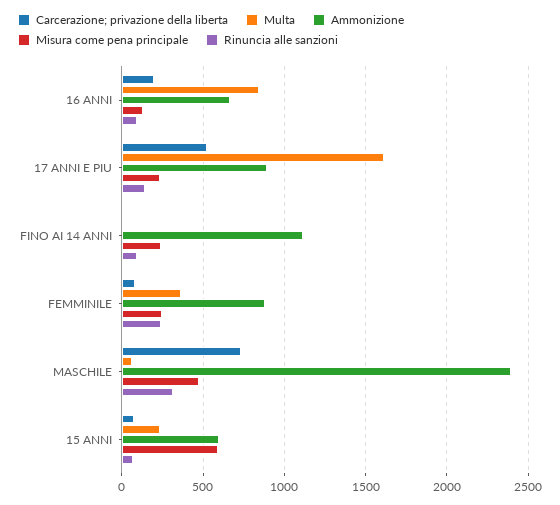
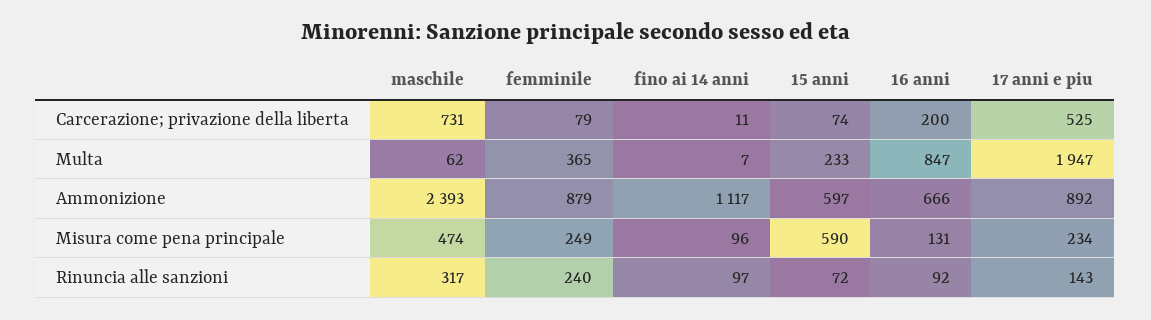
  {
    "Carcerazione; privazione della liberta": {
      "16 ANNI": 200,
      "17 ANNI E PIU": 525,
      "FINO AI 14 ANNI": 11,
      "FEMMINILE": 79,
      "MASCHILE": 731,
      "15 ANNI": 74
    },
    "Multa": {
      "16 ANNI": 847,
-     "17 ANNI E PIU": 1600,
+     "17 ANNI E PIU": 1947,
      "FINO AI 14 ANNI": 7,
      "FEMMINILE": 365,
      "MASCHILE": 62,
      "15 ANNI": 233
    },
    "Ammonizione": {
      "16 ANNI": 666,
      "17 ANNI E PIU": 892,
      "FINO AI 14 ANNI": 1117,
      "FEMMINILE": 879,
      "MASCHILE": 2393,
      "15 ANNI": 597
    },
    "Misura come pena principale": {
      "16 ANNI": 131,
      "17 ANNI E PIU": 234,
-     "FINO AI 14 ANNI": 250,
+     "FINO AI 14 ANNI": 96,
      "FEMMINILE": 249,
      "MASCHILE": 474,
      "15 ANNI": 590
    },
    "Rinuncia alle sanzioni": {
      "16 ANNI": 92,
      "17 ANNI E PIU": 143,
      "FINO AI 14 ANNI": 97,
      "FEMMINILE": 240,
      "MASCHILE": 317,
      "15 ANNI": 72
    }
  }

